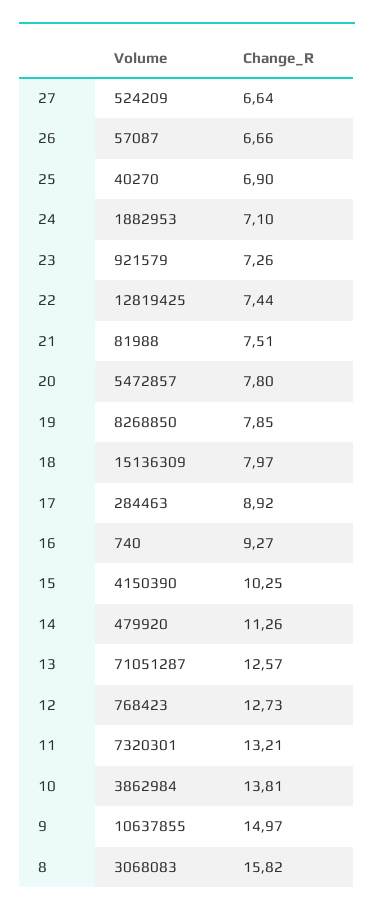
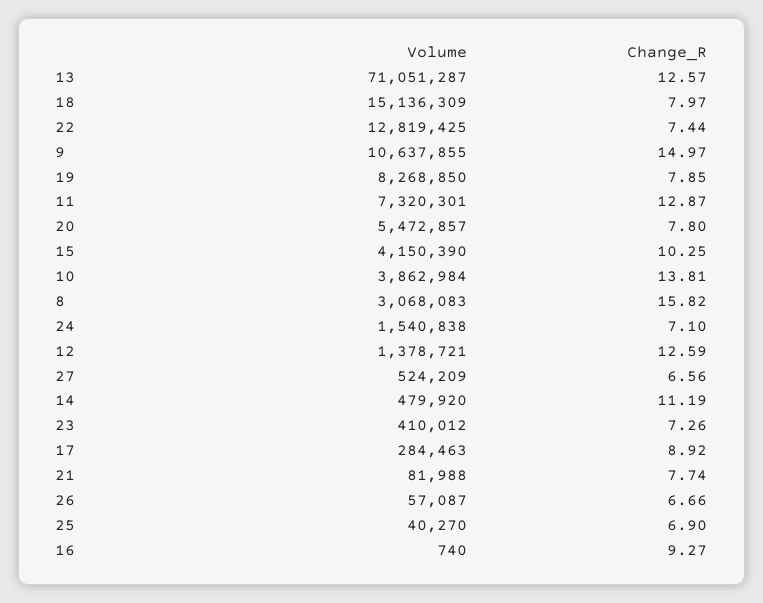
  {
    "Volume": {
      "27": 524209,
      "26": 57087,
      "25": 40270,
-     "24": 1882953,
+     "24": 1540838,
-     "23": 921579,
+     "23": 410012,
      "22": 12819425,
      "21": 81988,
      "20": 5472857,
      "19": 8268850,
      "18": 15136309,
      "17": 284463,
      "16": 740,
      "15": 4150390,
      "14": 479920,
      "13": 71051287,
-     "12": 768423,
+     "12": 1378721,
      "11": 7320301,
      "10": 3862984,
      "9": 10637855,
      "8": 3068083
    },
    "Change_R": {
-     "27": 6.64,
+     "27": 6.56,
      "26": 6.66,
      "25": 6.9,
      "24": 7.1,
      "23": 7.26,
      "22": 7.44,
-     "21": 7.51,
+     "21": 7.74,
      "20": 7.8,
      "19": 7.85,
      "18": 7.97,
      "17": 8.92,
      "16": 9.27,
      "15": 10.25,
-     "14": 11.26,
+     "14": 11.19,
      "13": 12.57,
-     "12": 12.73,
+     "12": 12.59,
-     "11": 13.21,
+     "11": 12.87,
      "10": 13.81,
      "9": 14.97,
      "8": 15.82
    }
  }

